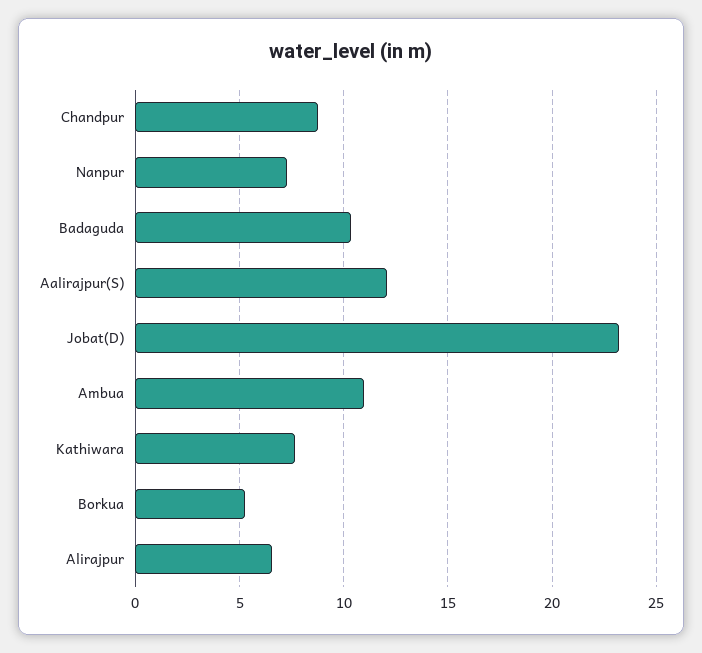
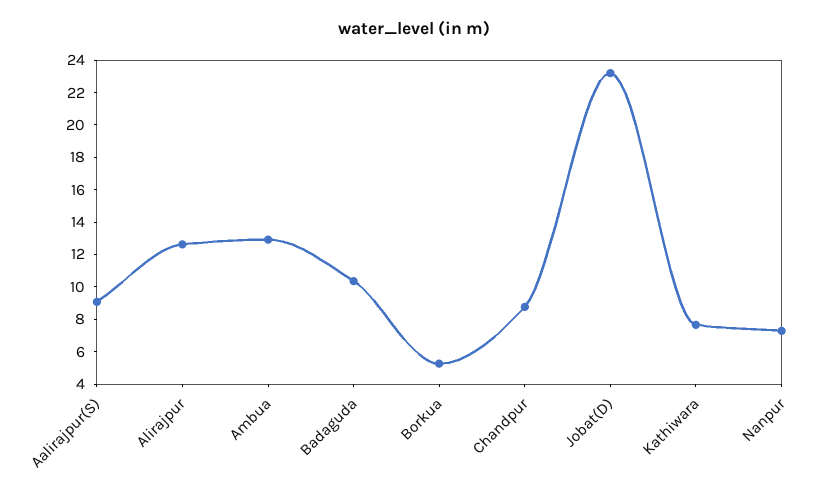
  {
    "Chandpur": 9,
    "Nanpur": 7.5,
    "Badaguda": 10.5,
-   "Aalirajpur(S)": 12,
+   "Aalirajpur(S)": 9,
    "Jobat(D)": 23,
-   "Ambua": 11,
+   "Ambua": 13,
    "Kathiwara": 7.5,
    "Borkua": 5.5,
-   "Alirajpur": 6.5
+   "Alirajpur": 12.5
  }

